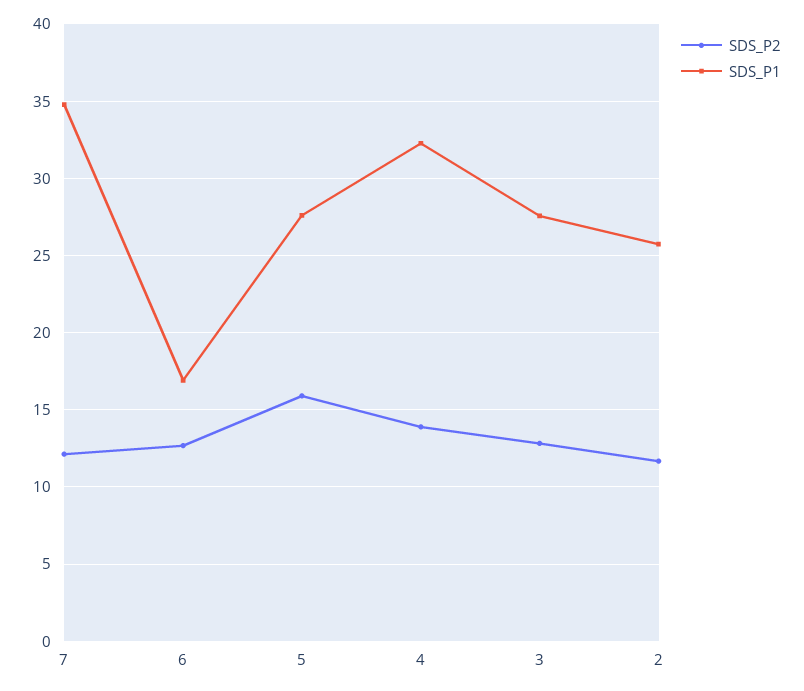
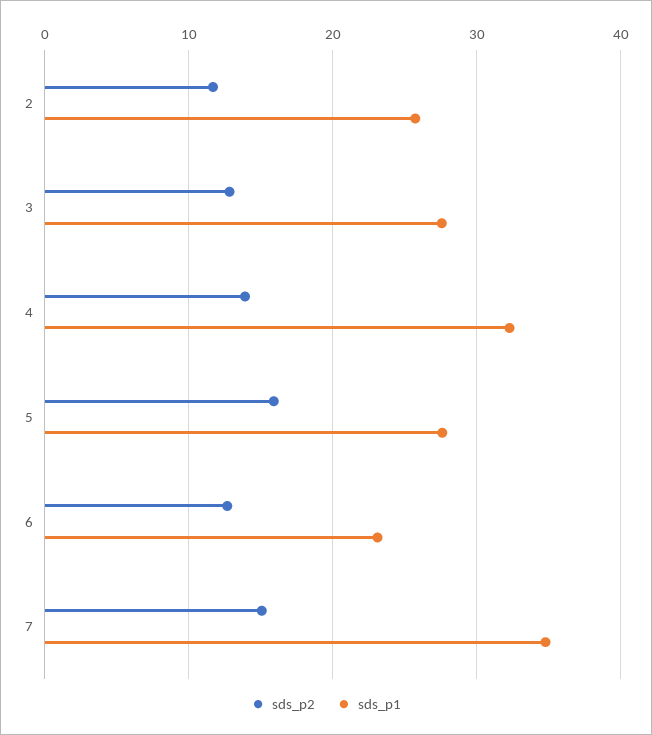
  {
    "SDS_P2": {
-     "7": 12,
+     "7": 15,
      "6": 12.5,
      "5": 16,
      "4": 14,
      "3": 13,
      "2": 11.5
    },
    "SDS_P1": {
      "7": 35,
-     "6": 17,
+     "6": 23,
      "5": 27.5,
      "4": 32.5,
      "3": 27.5,
      "2": 25.5
    }
  }

